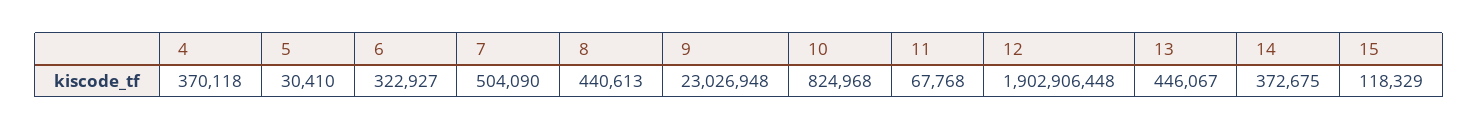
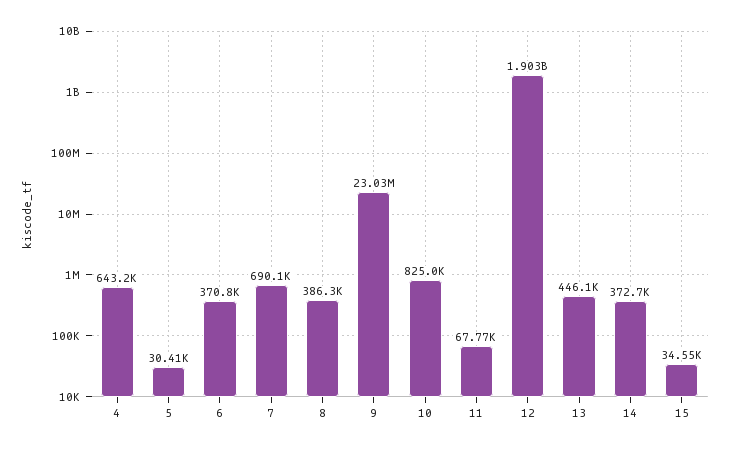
  {
-   "4": 370118,
+   "4": 643200,
    "5": 30410,
-   "6": 322927,
+   "6": 370800,
-   "7": 504090,
+   "7": 690100,
-   "8": 440613,
+   "8": 386300,
    "9": 23026948,
    "10": 824968,
    "11": 67768,
    "12": 1902906448,
    "13": 446067,
    "14": 372675,
-   "15": 118329
+   "15": 34550
  }

